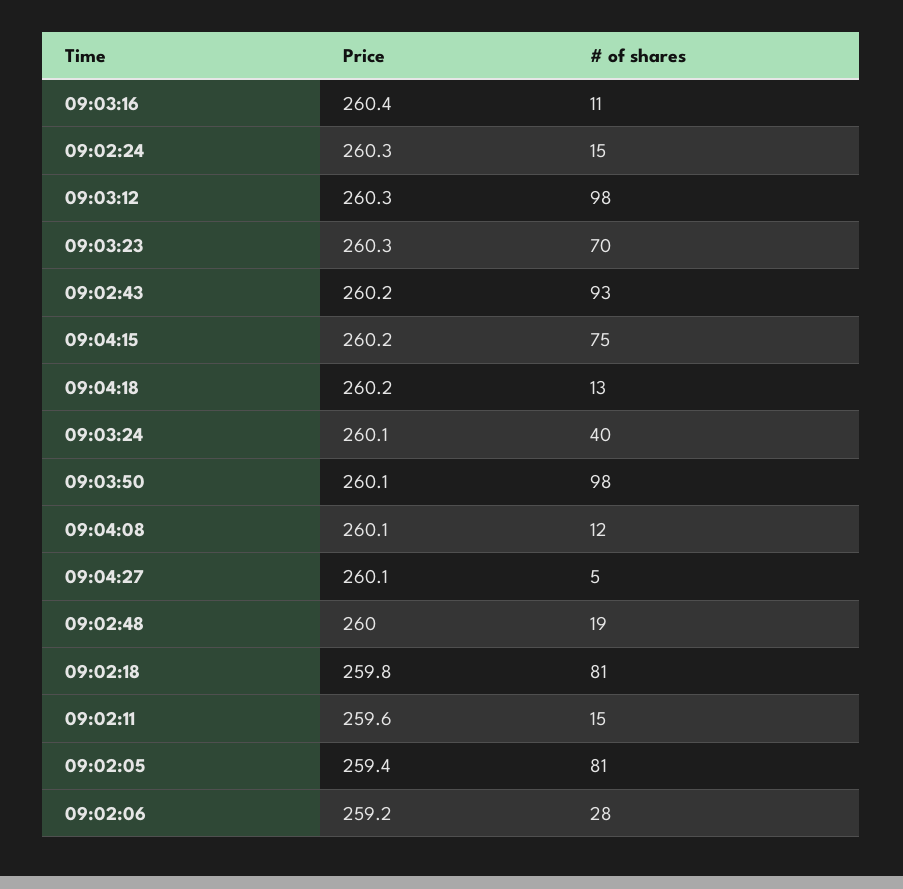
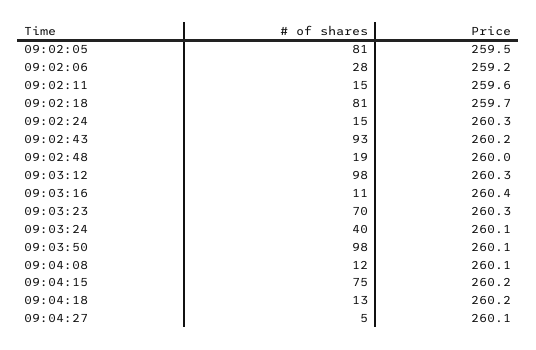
  {
    "Price": {
      "09:03:16": 260.4,
      "09:02:24": 260.3,
      "09:03:12": 260.3,
      "09:03:23": 260.3,
      "09:02:43": 260.2,
      "09:04:15": 260.2,
      "09:04:18": 260.2,
      "09:03:24": 260.1,
      "09:03:50": 260.1,
      "09:04:08": 260.1,
      "09:04:27": 260.1,
      "09:02:48": 260,
-     "09:02:18": 259.8,
+     "09:02:18": 259.7,
      "09:02:11": 259.6,
-     "09:02:05": 259.4,
+     "09:02:05": 259.5,
      "09:02:06": 259.2
    },
    "# of shares": {
      "09:03:16": 11,
      "09:02:24": 15,
      "09:03:12": 98,
      "09:03:23": 70,
      "09:02:43": 93,
      "09:04:15": 75,
      "09:04:18": 13,
      "09:03:24": 40,
      "09:03:50": 98,
      "09:04:08": 12,
      "09:04:27": 5,
      "09:02:48": 19,
      "09:02:18": 81,
      "09:02:11": 15,
      "09:02:05": 81,
      "09:02:06": 28
    }
  }

